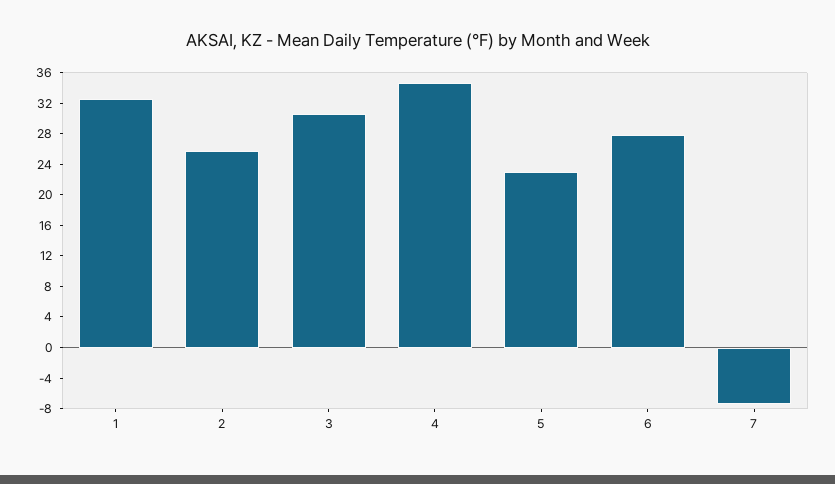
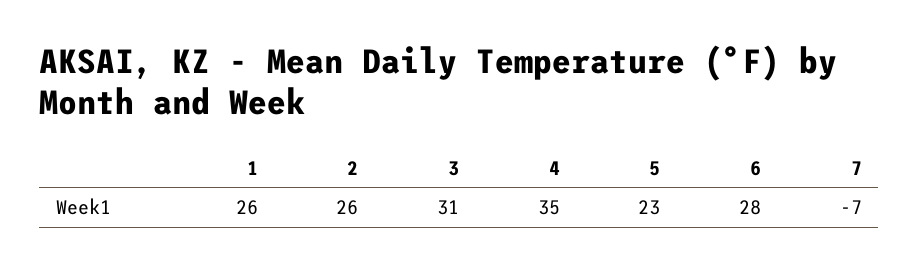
  {
-   "1": 32,
+   "1": 26,
    "2": 26,
    "3": 31,
    "4": 35,
    "5": 23,
    "6": 28,
    "7": -7
  }

